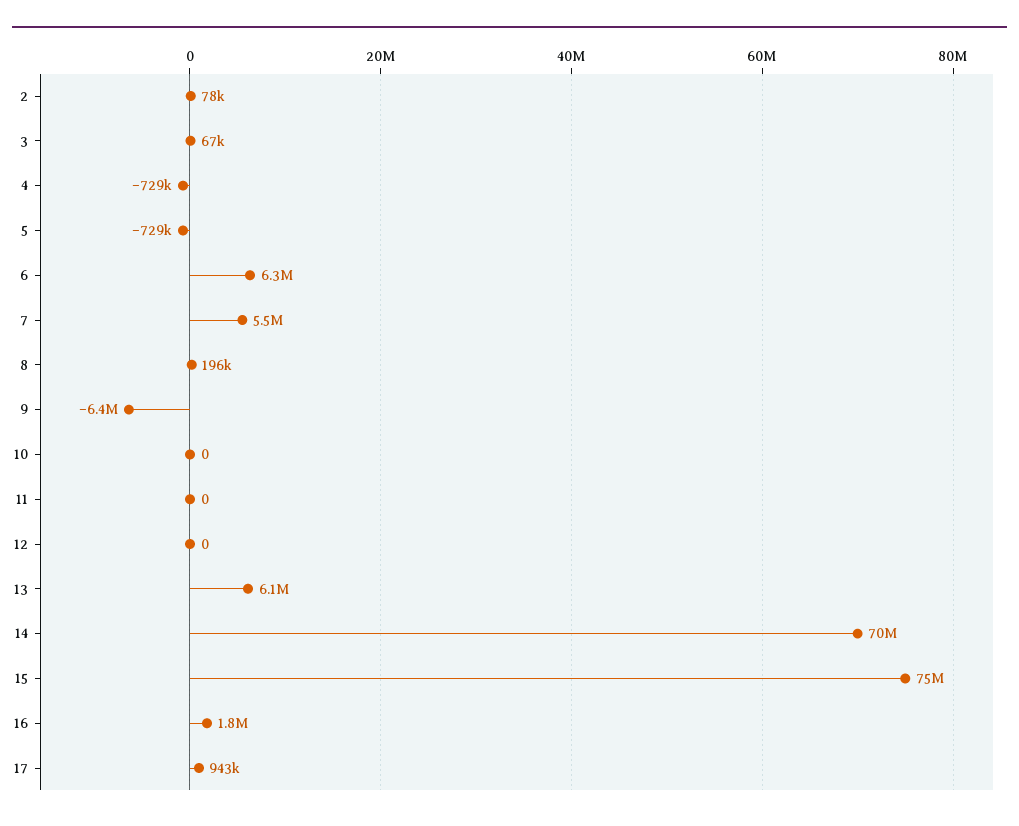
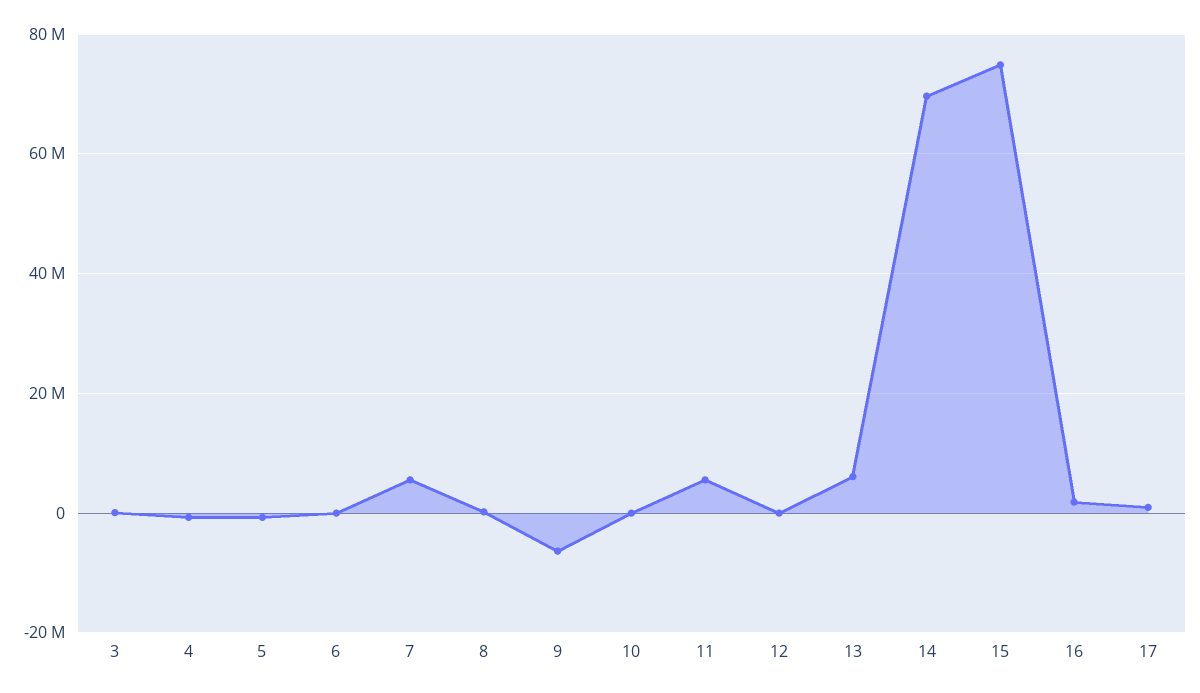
  {
-   "2": 78000,
    "3": 67000,
    "4": -729000,
    "5": -729000,
-   "6": 6300000,
+   "6": 0,
    "7": 5500000,
    "8": 196000,
    "9": -6400000,
    "10": 0,
-   "11": 0,
+   "11": 6000000,
    "12": 0,
    "13": 6100000,
    "14": 70000000,
    "15": 75000000,
    "16": 1800000,
    "17": 943000
  }

